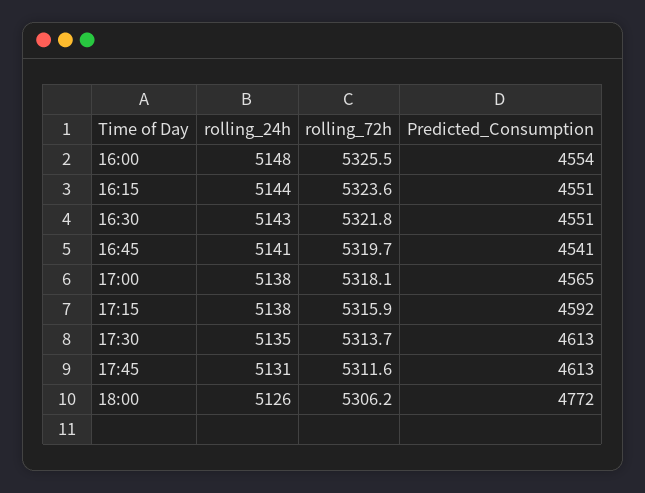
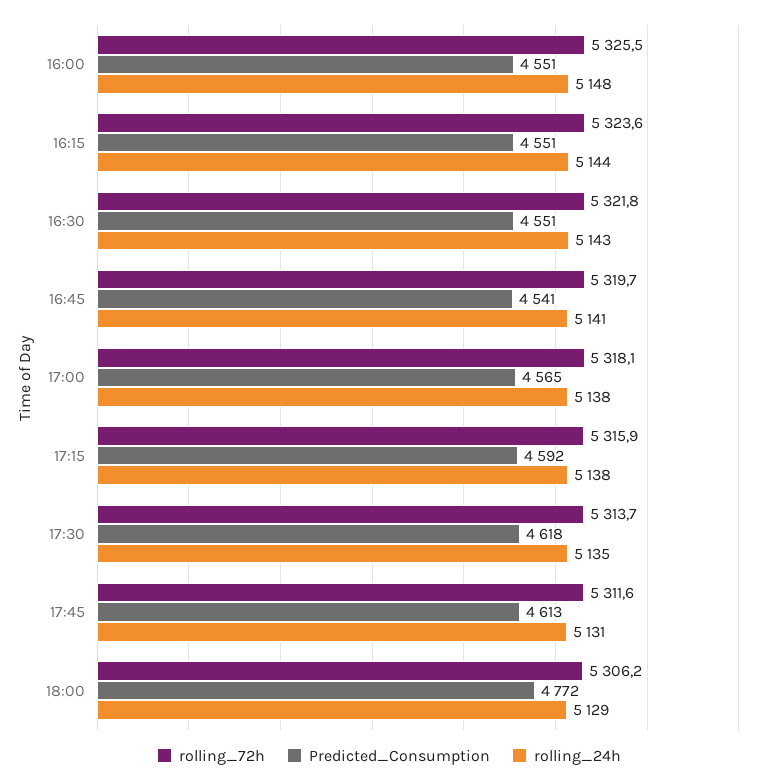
  {
    "rolling_24h": {
      "16:00": 5148,
      "16:15": 5144,
      "16:30": 5143,
      "16:45": 5141,
      "17:00": 5138,
      "17:15": 5138,
      "17:30": 5135,
      "17:45": 5131,
-     "18:00": 5126
+     "18:00": 5129
    },
    "rolling_72h": {
      "16:00": 5325.5,
      "16:15": 5323.6,
      "16:30": 5321.8,
      "16:45": 5319.7,
      "17:00": 5318.1,
      "17:15": 5315.9,
      "17:30": 5313.7,
      "17:45": 5311.6,
      "18:00": 5306.2
    },
    "Predicted_Consumption": {
-     "16:00": 4554,
+     "16:00": 4551,
      "16:15": 4551,
      "16:30": 4551,
      "16:45": 4541,
      "17:00": 4565,
      "17:15": 4592,
-     "17:30": 4613,
+     "17:30": 4618,
      "17:45": 4613,
      "18:00": 4772
    }
  }

